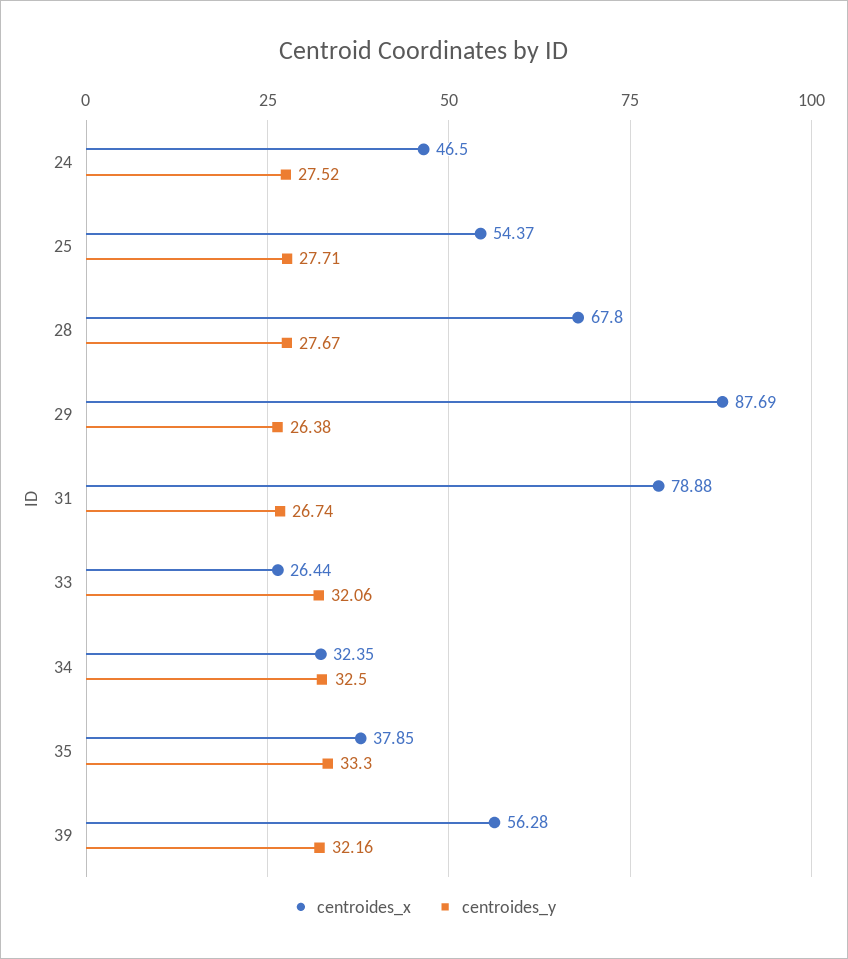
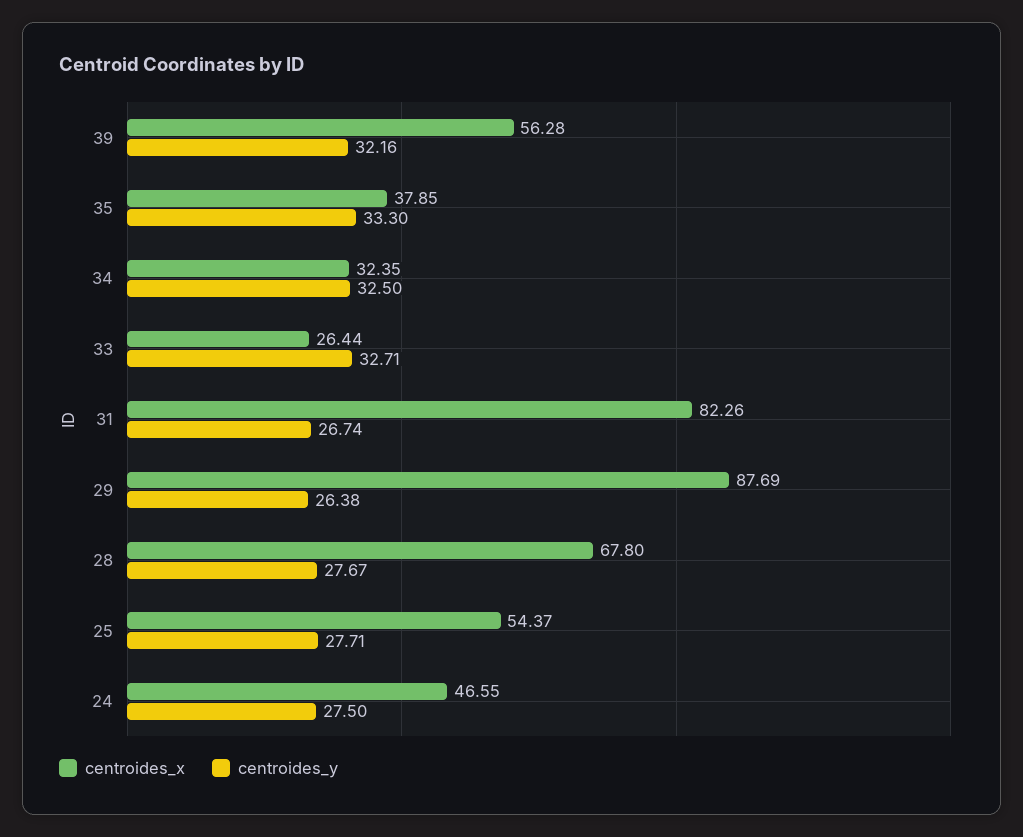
  {
    "centroides_x": {
-     "24": 46.5,
+     "24": 46.55,
      "25": 54.37,
      "28": 67.8,
      "29": 87.69,
-     "31": 78.88,
+     "31": 82.26,
      "33": 26.44,
      "34": 32.35,
      "35": 37.85,
      "39": 56.28
    },
    "centroides_y": {
-     "24": 27.52,
+     "24": 27.5,
      "25": 27.71,
      "28": 27.67,
      "29": 26.38,
      "31": 26.74,
-     "33": 32.06,
+     "33": 32.71,
      "34": 32.5,
      "35": 33.3,
      "39": 32.16
    }
  }

